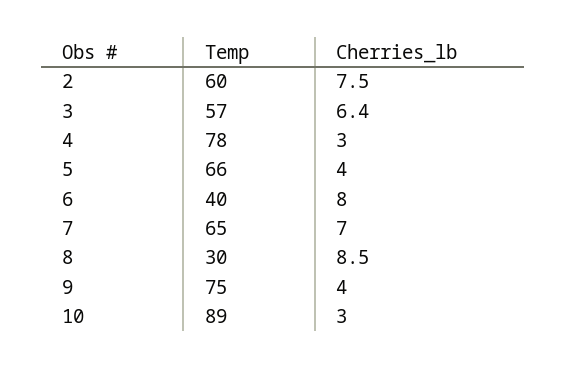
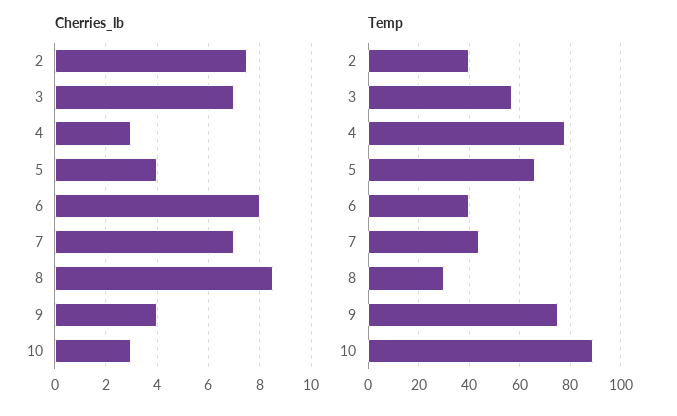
  {
    "Temp": {
-     "2": 60,
+     "2": 40,
      "3": 57,
      "4": 78,
      "5": 66,
      "6": 40,
-     "7": 65,
+     "7": 45,
      "8": 30,
      "9": 75,
      "10": 89
    },
    "Cherries_lb": {
      "2": 7.5,
-     "3": 6.4,
+     "3": 7,
      "4": 3,
      "5": 4,
      "6": 8,
      "7": 7,
      "8": 8.5,
      "9": 4,
      "10": 3
    }
  }

